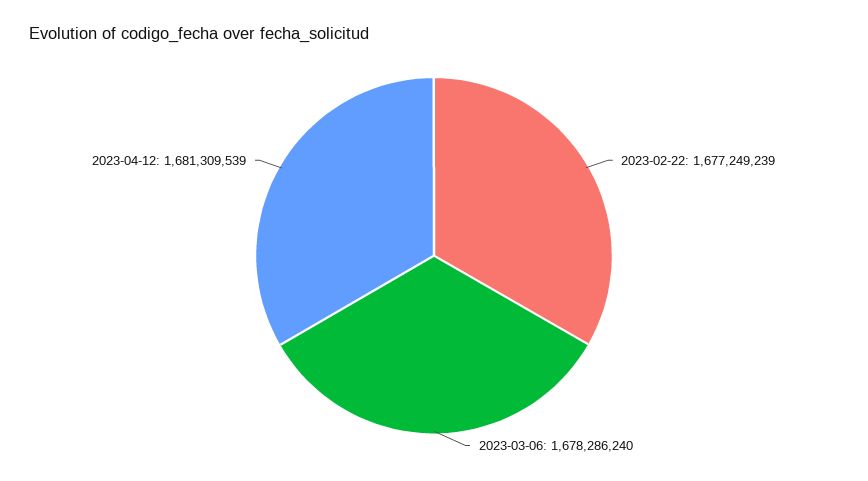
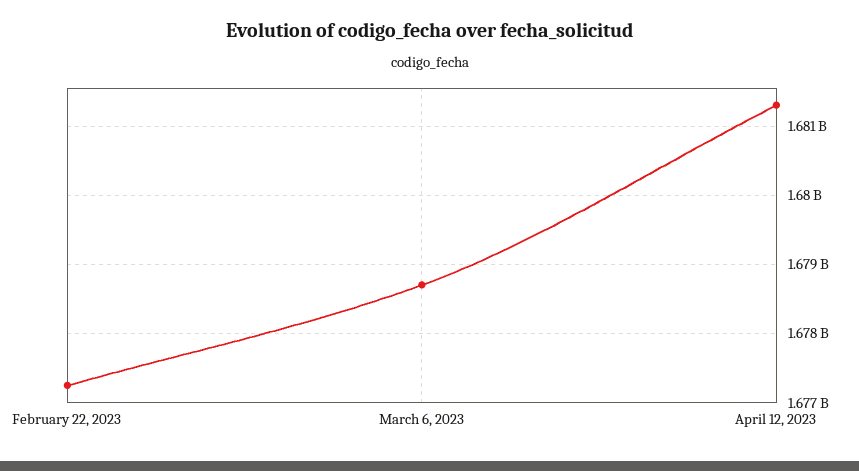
  {
    "2023-02-22": 1677249239,
-   "2023-03-06": 1678286240,
+   "2023-03-06": 1678700000,
    "2023-04-12": 1681309539
  }

